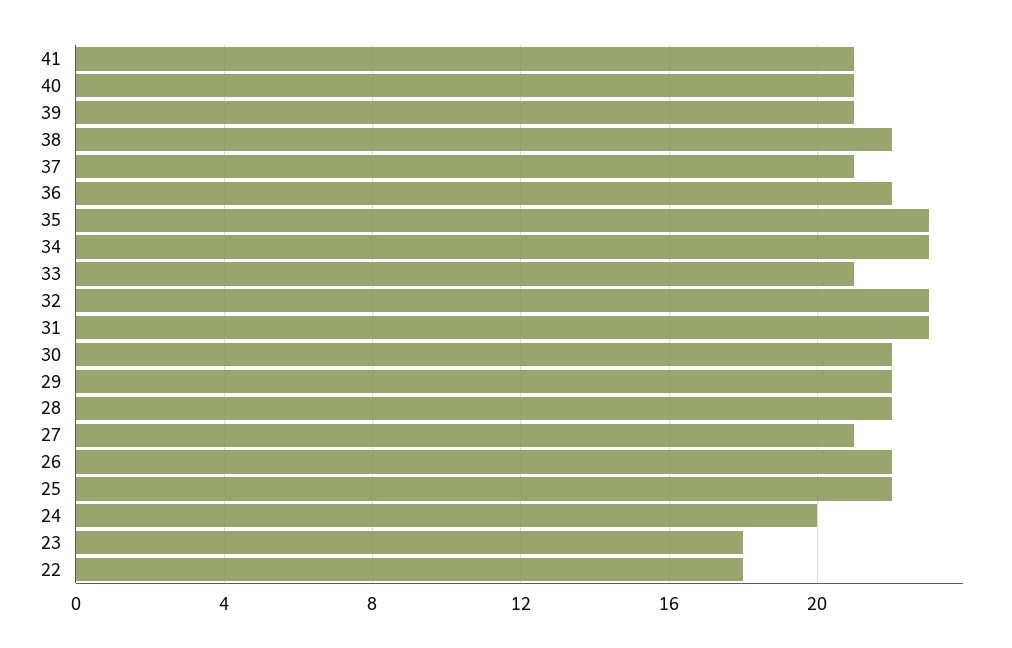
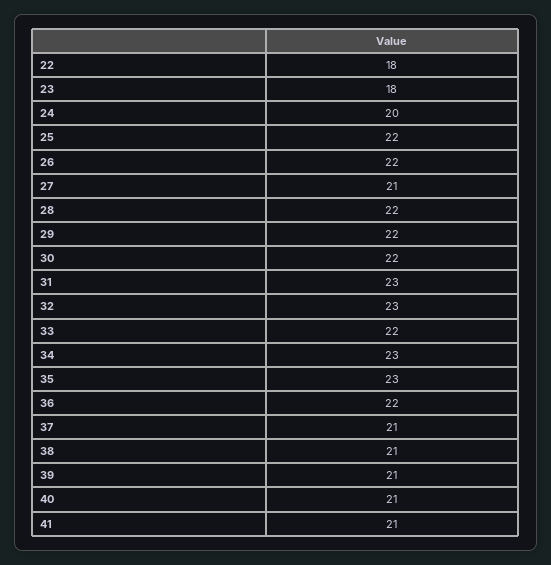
  {
    "41": 21,
    "40": 21,
    "39": 21,
-   "38": 22,
+   "38": 21,
    "37": 21,
    "36": 22,
    "35": 23,
    "34": 23,
-   "33": 21,
+   "33": 22,
    "32": 23,
    "31": 23,
    "30": 22,
    "29": 22,
    "28": 22,
    "27": 21,
    "26": 22,
    "25": 22,
    "24": 20,
    "23": 18,
    "22": 18
  }

